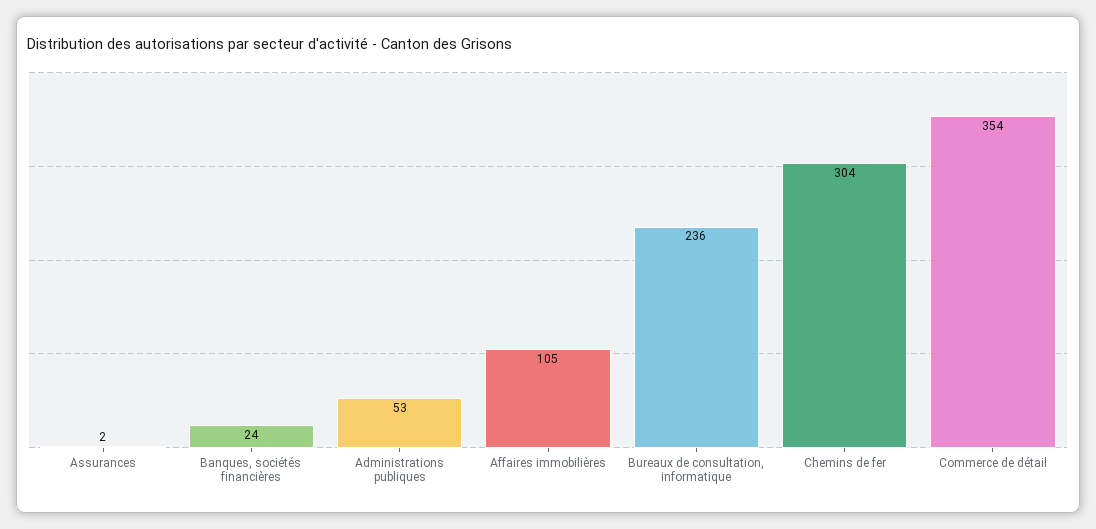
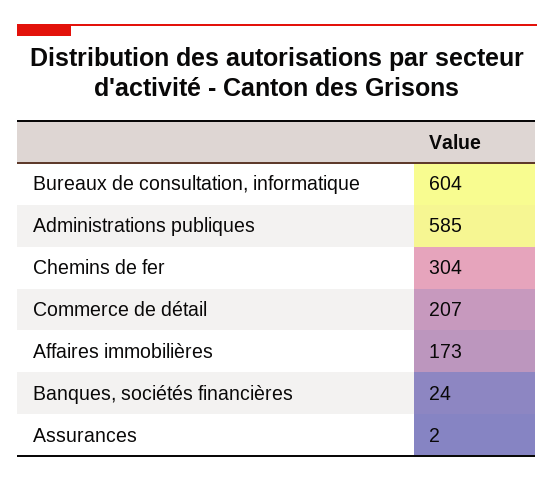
  {
    "Assurances": 2,
    "Banques, sociétés financières": 24,
-   "Administrations publiques": 53,
+   "Administrations publiques": 585,
-   "Affaires immobilières": 105,
+   "Affaires immobilières": 173,
-   "Bureaux de consultation, informatique": 236,
+   "Bureaux de consultation, informatique": 604,
    "Chemins de fer": 304,
-   "Commerce de détail": 354
+   "Commerce de détail": 207
  }

